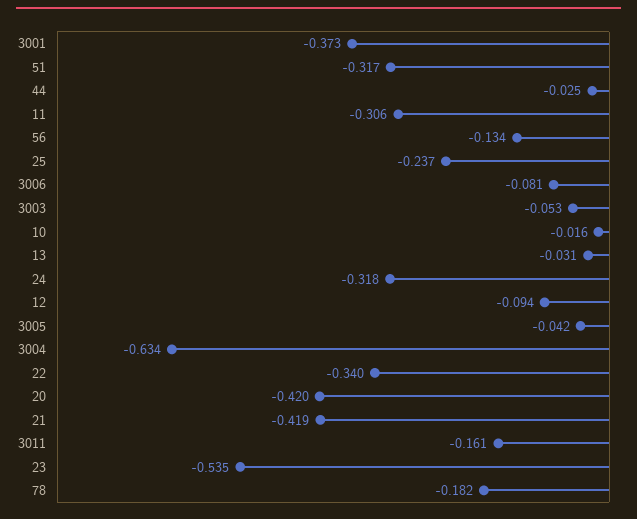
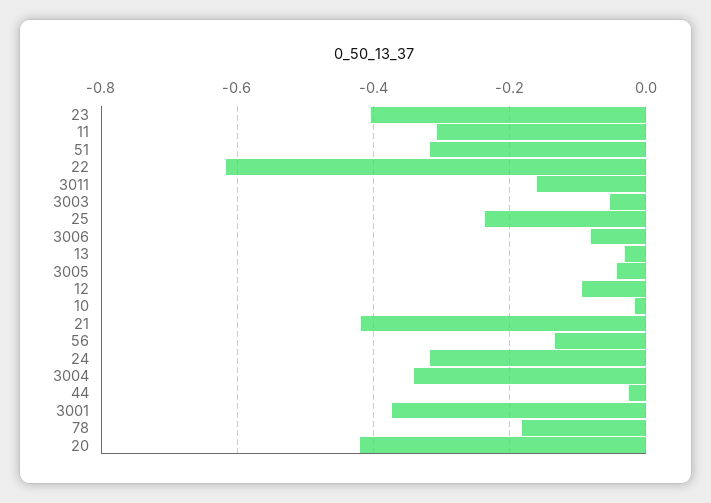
  {
    "3001": -0.373,
    "51": -0.317,
    "44": -0.025,
    "11": -0.306,
    "56": -0.134,
    "25": -0.237,
    "3006": -0.081,
    "3003": -0.053,
    "10": -0.016,
    "13": -0.031,
    "24": -0.318,
    "12": -0.094,
    "3005": -0.042,
-   "3004": -0.634,
+   "3004": -0.34,
-   "22": -0.34,
+   "22": -0.62,
    "20": -0.42,
    "21": -0.419,
    "3011": -0.161,
-   "23": -0.535,
+   "23": -0.4,
    "78": -0.182
  }

